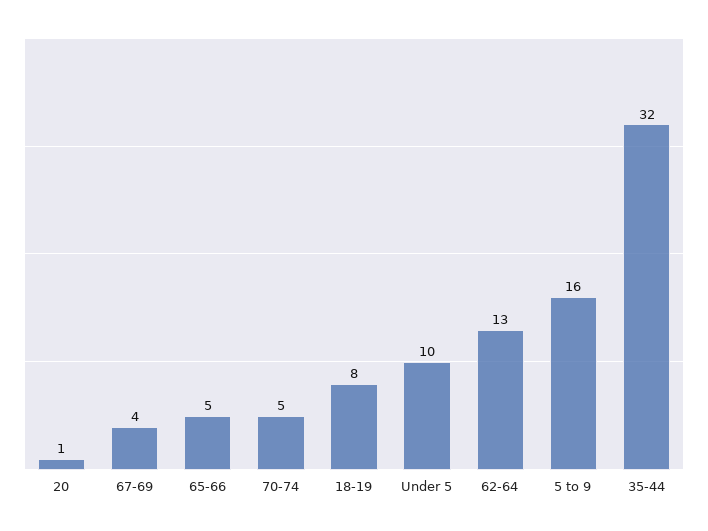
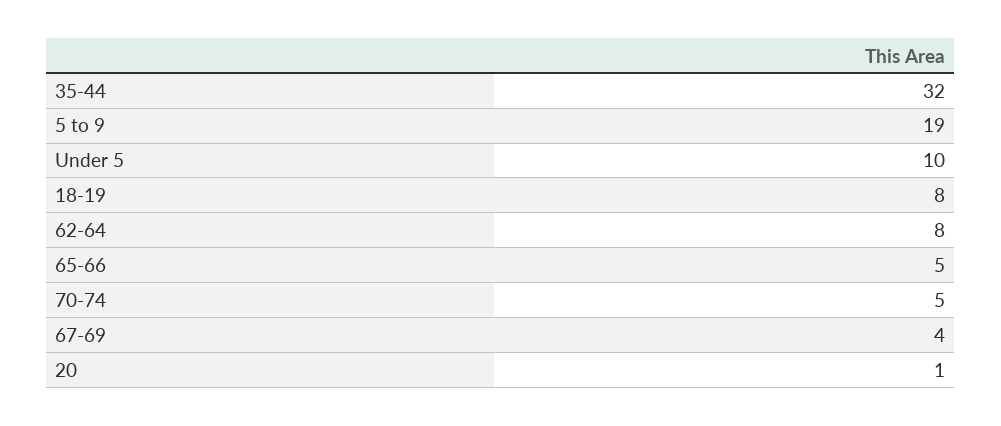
  {
    "20": 1,
    "67-69": 4,
    "65-66": 5,
    "70-74": 5,
    "18-19": 8,
    "Under 5": 10,
-   "62-64": 13,
+   "62-64": 8,
-   "5 to 9": 16,
+   "5 to 9": 19,
    "35-44": 32
  }

